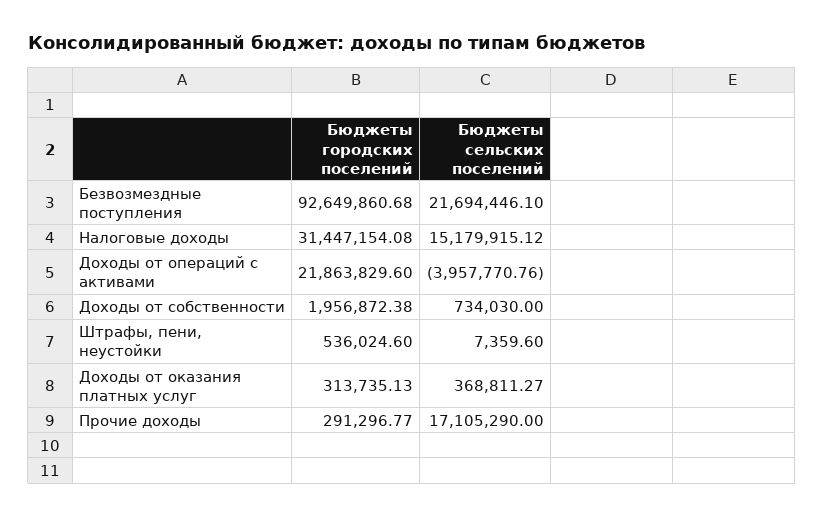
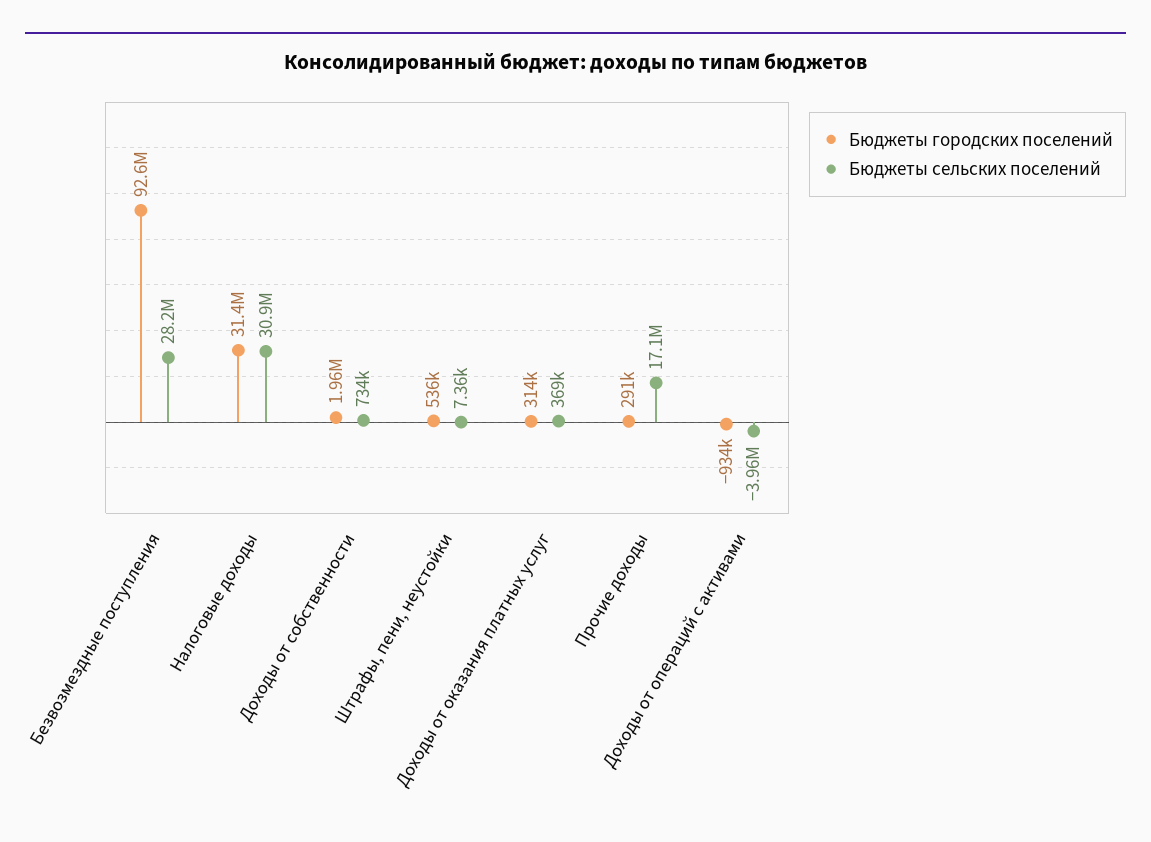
  {
    "Бюджеты городских поселений": {
      "Безвозмездные поступления": 92649860.68,
      "Налоговые доходы": 31447154.08,
-     "Доходы от операций с активами": 21863829.6,
+     "Доходы от операций с активами": -934000,
      "Доходы от собственности": 1956872.38,
      "Штрафы, пени, неустойки": 536024.6,
      "Доходы от оказания платных услуг": 313735.13,
      "Прочие доходы": 291296.77
    },
    "Бюджеты сельских поселений": {
-     "Безвозмездные поступления": 21694446.1,
+     "Безвозмездные поступления": 28200000,
-     "Налоговые доходы": 15179915.12,
+     "Налоговые доходы": 30900000,
      "Доходы от операций с активами": -3957770.76,
      "Доходы от собственности": 734030,
      "Штрафы, пени, неустойки": 7359.6,
      "Доходы от оказания платных услуг": 368811.27,
      "Прочие доходы": 17105290
    }
  }

